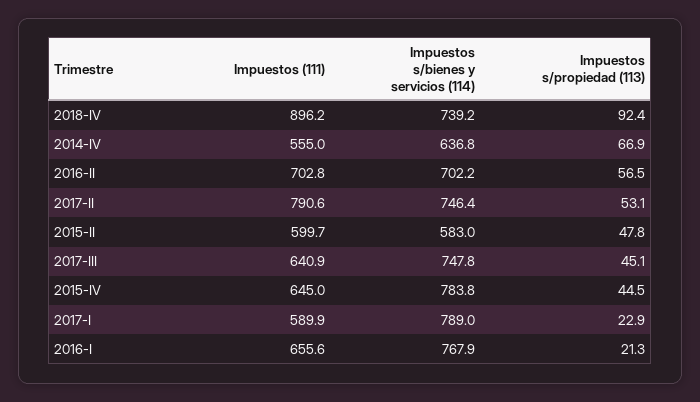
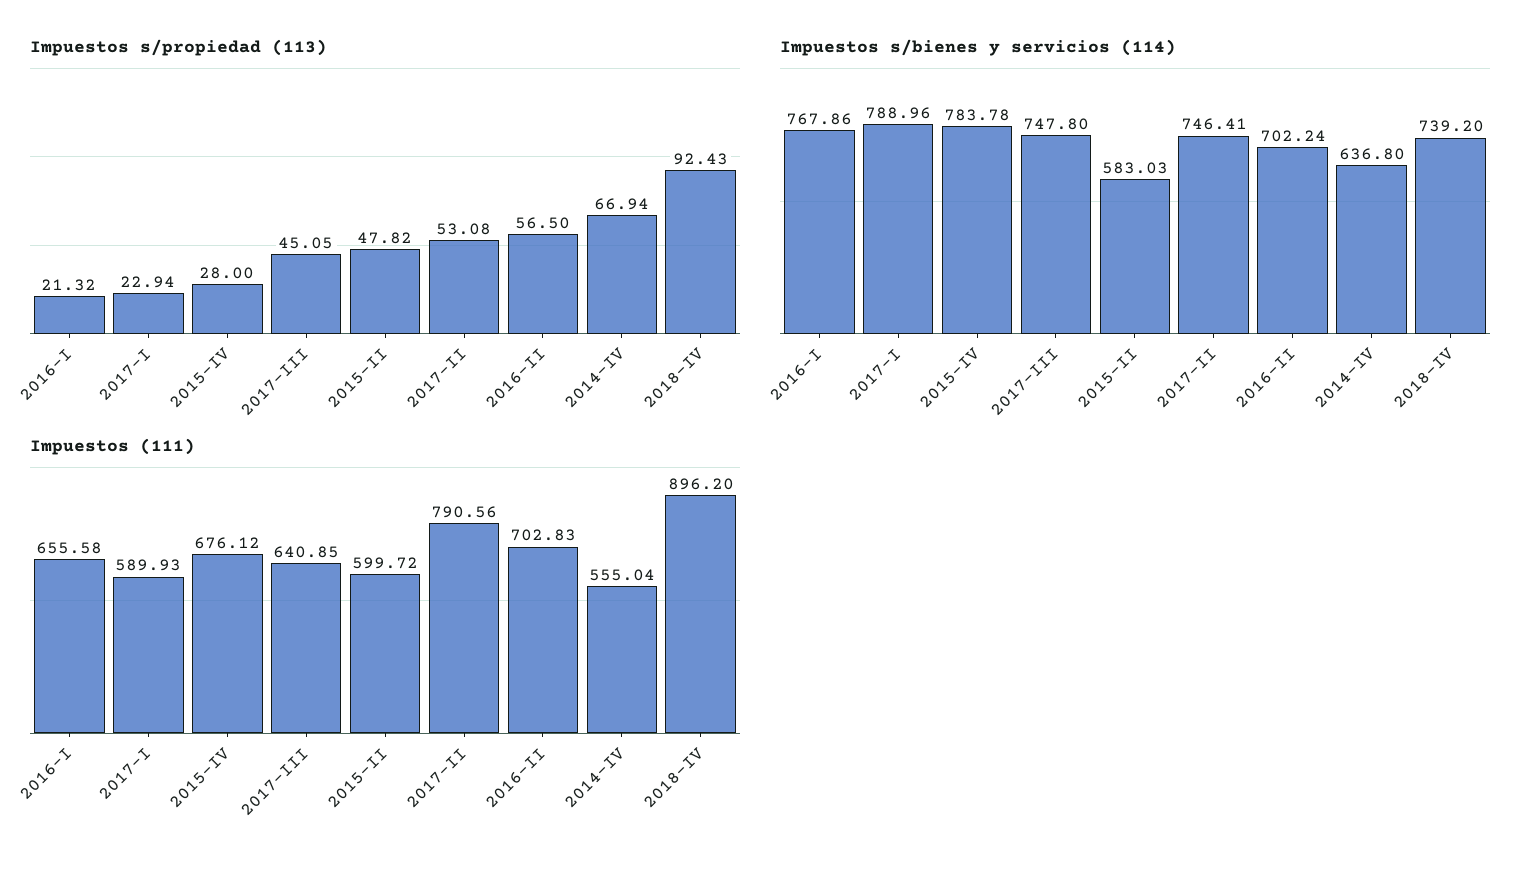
  {
    "Impuestos (111)": {
      "2018-IV": 896.2,
      "2014-IV": 555.04,
      "2016-II": 702.83,
      "2017-II": 790.56,
      "2015-II": 599.72,
      "2017-III": 640.85,
-     "2015-IV": 645,
+     "2015-IV": 676.12,
      "2017-I": 589.93,
      "2016-I": 655.58
    },
    "Impuestos s/bienes y servicios (114)": {
      "2018-IV": 739.2,
      "2014-IV": 636.8,
      "2016-II": 702.24,
      "2017-II": 746.41,
      "2015-II": 583.03,
      "2017-III": 747.8,
      "2015-IV": 783.78,
      "2017-I": 788.96,
      "2016-I": 767.86
    },
    "Impuestos s/propiedad (113)": {
      "2018-IV": 92.43,
      "2014-IV": 66.94,
      "2016-II": 56.5,
      "2017-II": 53.08,
      "2015-II": 47.82,
      "2017-III": 45.05,
-     "2015-IV": 44.5,
+     "2015-IV": 28,
      "2017-I": 22.94,
      "2016-I": 21.32
    }
  }

